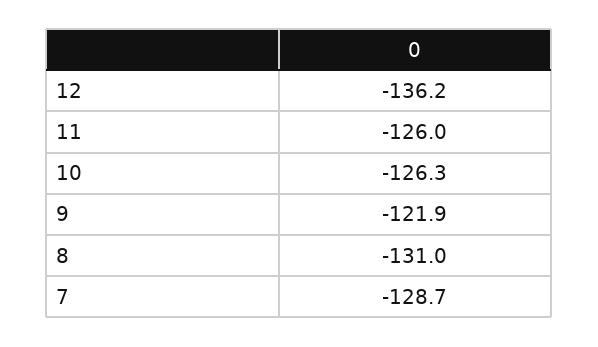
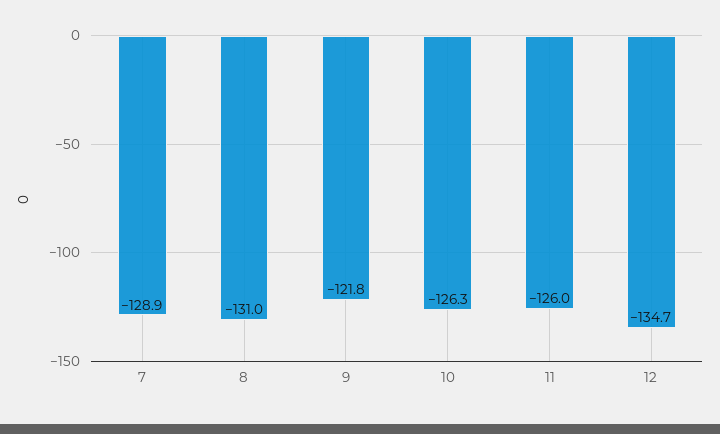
  {
-   "12": -136.2,
+   "12": -134.7,
    "11": -126,
    "10": -126.3,
-   "9": -121.9,
+   "9": -121.8,
    "8": -131,
-   "7": -128.7
+   "7": -128.9
  }

